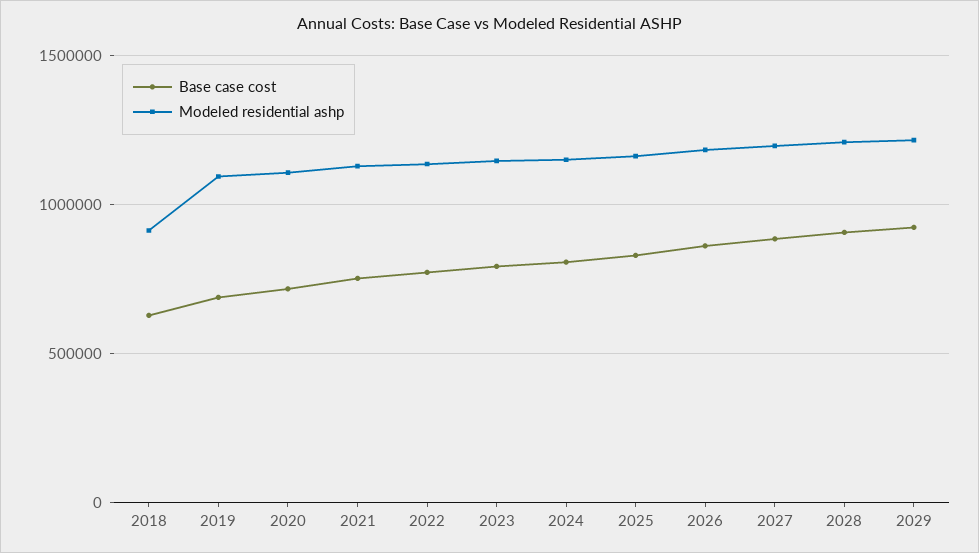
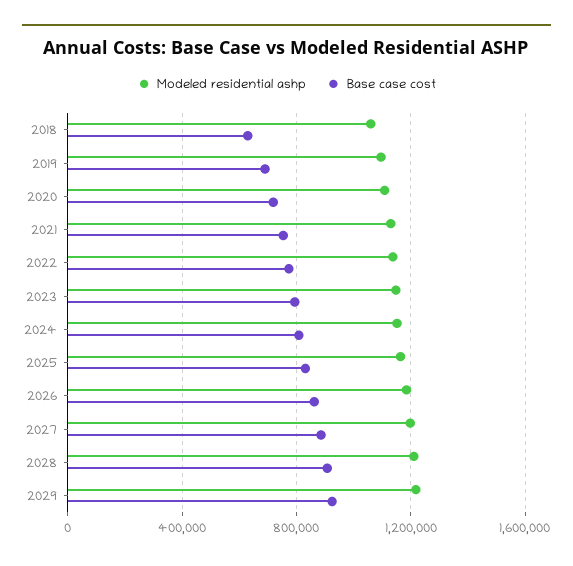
  {
    "Base case cost": {
      "2018": 650000,
      "2019": 700000,
      "2020": 700000,
      "2021": 750000,
      "2022": 750000,
      "2023": 800000,
      "2024": 800000,
      "2025": 850000,
      "2026": 850000,
      "2027": 900000,
      "2028": 900000,
      "2029": 900000
    },
    "Modeled residential ashp": {
-     "2018": 900000,
+     "2018": 1050000,
      "2019": 1100000,
      "2020": 1100000,
      "2021": 1150000,
      "2022": 1150000,
      "2023": 1150000,
      "2024": 1150000,
      "2025": 1150000,
      "2026": 1200000,
      "2027": 1200000,
      "2028": 1200000,
      "2029": 1200000
    }
  }

